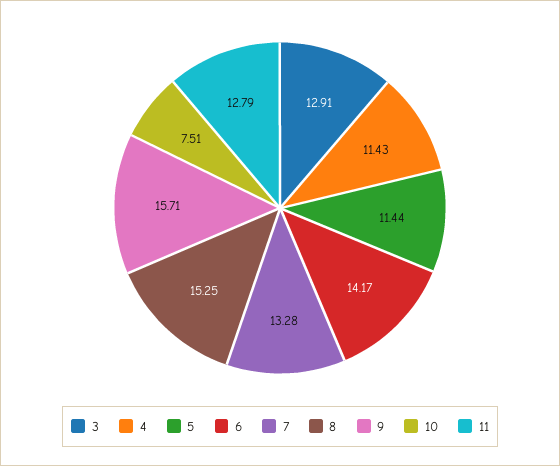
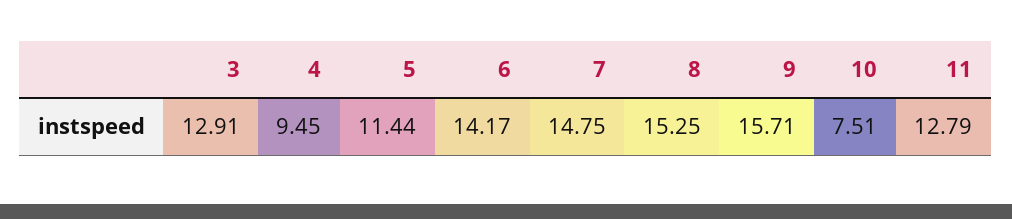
  {
    "3": 12.91,
-   "4": 11.43,
+   "4": 9.45,
    "5": 11.44,
    "6": 14.17,
-   "7": 13.28,
+   "7": 14.75,
    "8": 15.25,
    "9": 15.71,
    "10": 7.51,
    "11": 12.79
  }

